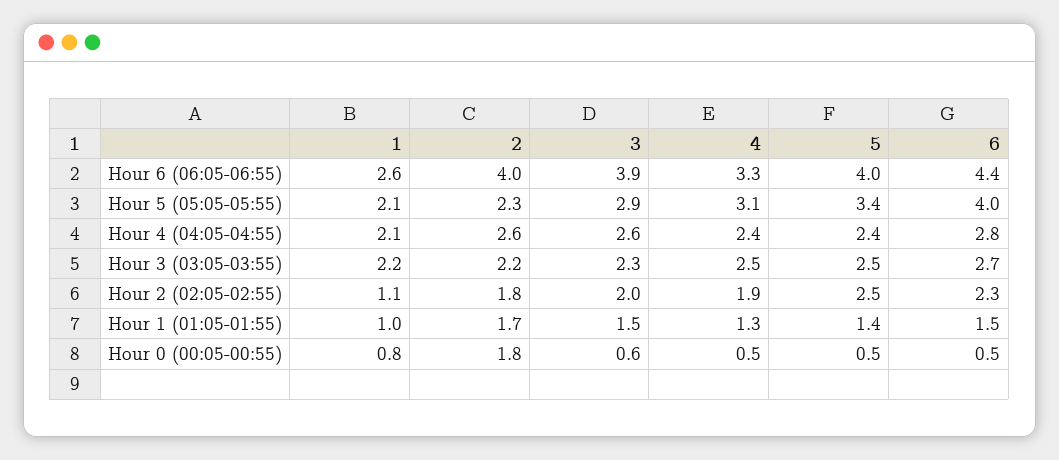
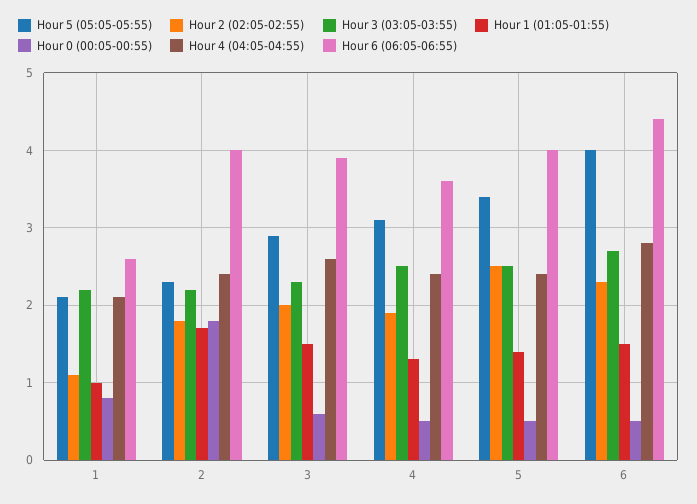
  {
    "Hour 6 (06:05-06:55)": {
      "1": 2.6,
      "2": 4,
      "3": 3.9,
-     "4": 3.3,
+     "4": 3.6,
      "5": 4,
      "6": 4.4
    },
    "Hour 5 (05:05-05:55)": {
      "1": 2.1,
      "2": 2.3,
      "3": 2.9,
      "4": 3.1,
      "5": 3.4,
      "6": 4
    },
    "Hour 4 (04:05-04:55)": {
      "1": 2.1,
-     "2": 2.6,
+     "2": 2.4,
      "3": 2.6,
      "4": 2.4,
      "5": 2.4,
      "6": 2.8
    },
    "Hour 3 (03:05-03:55)": {
      "1": 2.2,
      "2": 2.2,
      "3": 2.3,
      "4": 2.5,
      "5": 2.5,
      "6": 2.7
    },
    "Hour 2 (02:05-02:55)": {
      "1": 1.1,
      "2": 1.8,
      "3": 2,
      "4": 1.9,
      "5": 2.5,
      "6": 2.3
    },
    "Hour 1 (01:05-01:55)": {
      "1": 1,
      "2": 1.7,
      "3": 1.5,
      "4": 1.3,
      "5": 1.4,
      "6": 1.5
    },
    "Hour 0 (00:05-00:55)": {
      "1": 0.8,
      "2": 1.8,
      "3": 0.6,
      "4": 0.5,
      "5": 0.5,
      "6": 0.5
    }
  }

